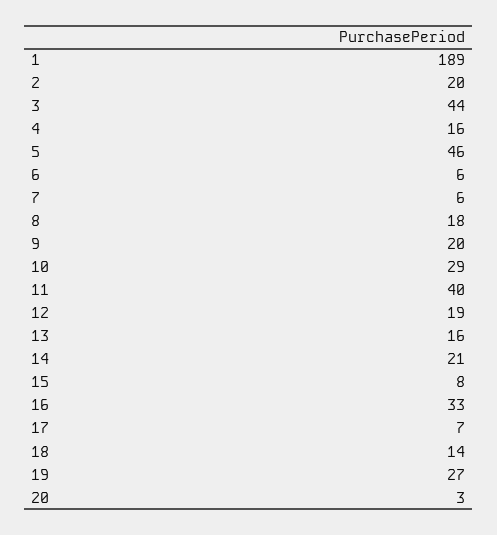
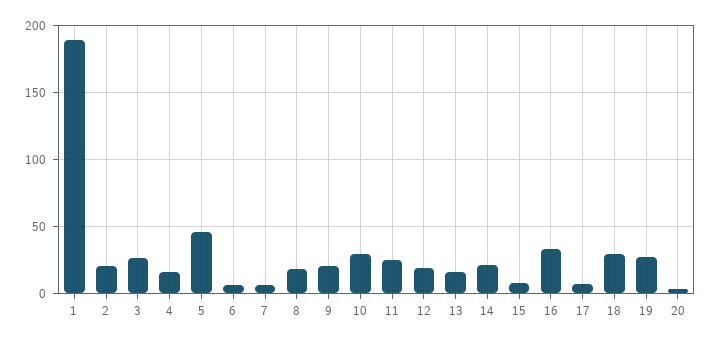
  {
    "1": 189,
    "2": 20,
-   "3": 44,
+   "3": 25,
    "4": 16,
    "5": 46,
    "6": 6,
    "7": 6,
    "8": 18,
    "9": 20,
    "10": 29,
-   "11": 40,
+   "11": 25,
    "12": 19,
    "13": 16,
    "14": 21,
    "15": 8,
    "16": 33,
    "17": 7,
-   "18": 14,
+   "18": 30,
    "19": 27,
    "20": 3
  }

